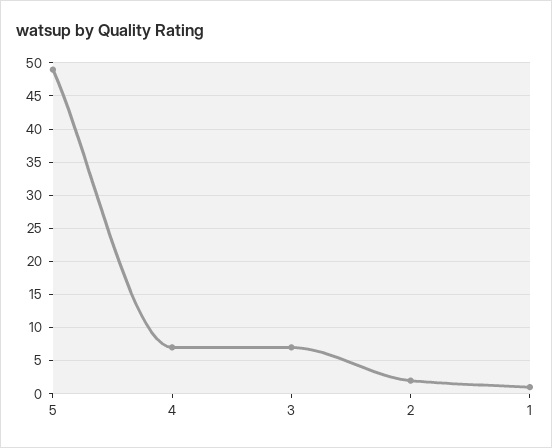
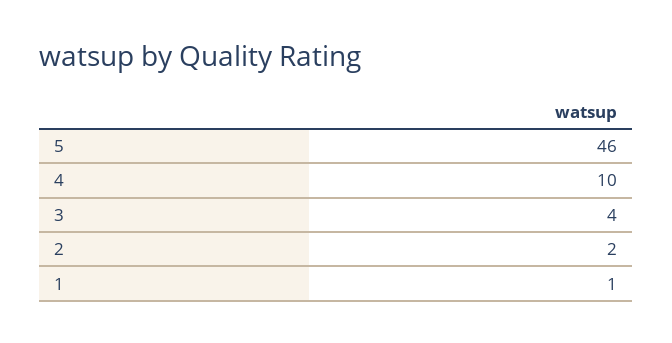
  {
-   "5": 49,
+   "5": 46,
-   "4": 7,
+   "4": 10,
-   "3": 7,
+   "3": 4,
    "2": 2,
    "1": 1
  }

